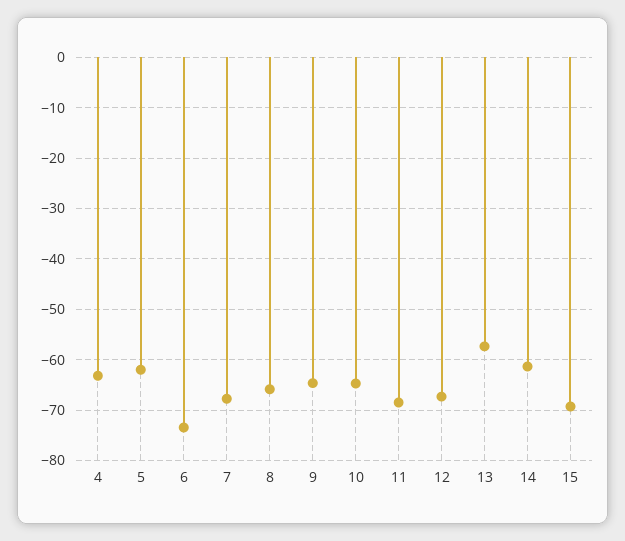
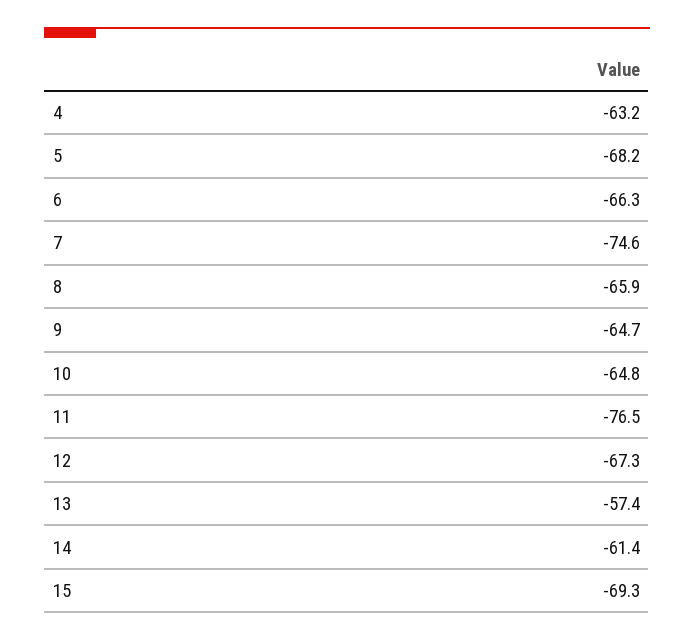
  {
    "4": -63.2,
-   "5": -62,
+   "5": -68.2,
-   "6": -74,
+   "6": -66.3,
-   "7": -68,
+   "7": -74.6,
    "8": -65.9,
    "9": -64.7,
    "10": -64.8,
-   "11": -68,
+   "11": -76.5,
    "12": -67.3,
    "13": -57.4,
    "14": -61.4,
    "15": -69.3
  }

